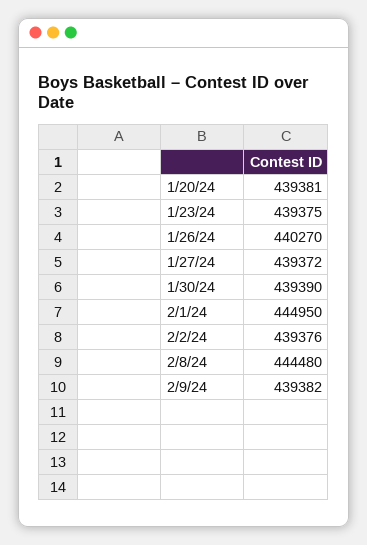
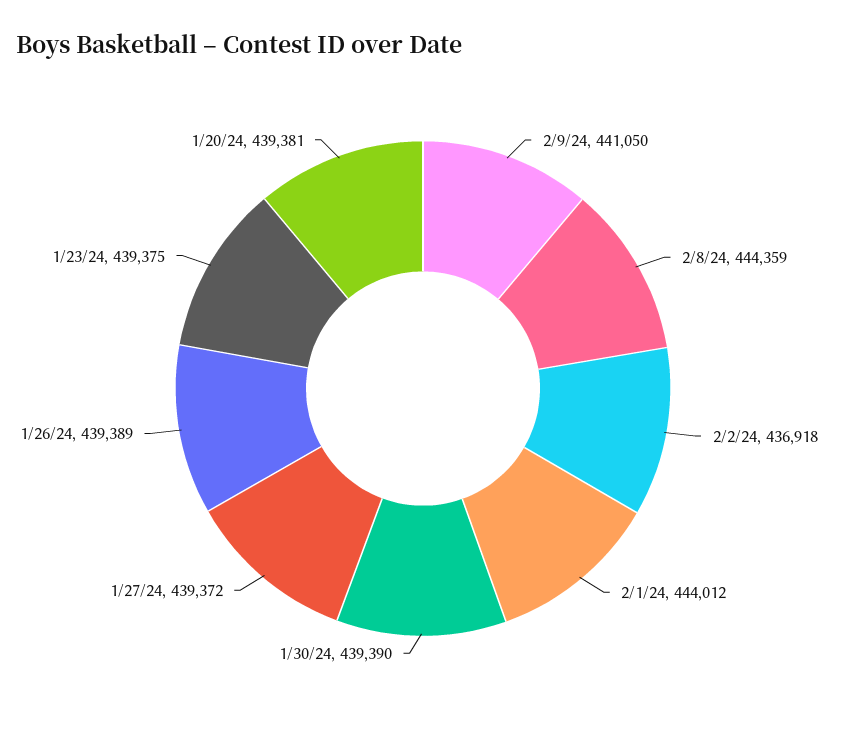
  {
    "1/20/24": 439381,
    "1/23/24": 439375,
-   "1/26/24": 440270,
+   "1/26/24": 439389,
    "1/27/24": 439372,
    "1/30/24": 439390,
-   "2/1/24": 444950,
+   "2/1/24": 444012,
-   "2/2/24": 439376,
+   "2/2/24": 436918,
-   "2/8/24": 444480,
+   "2/8/24": 444359,
-   "2/9/24": 439382
+   "2/9/24": 441050
  }

